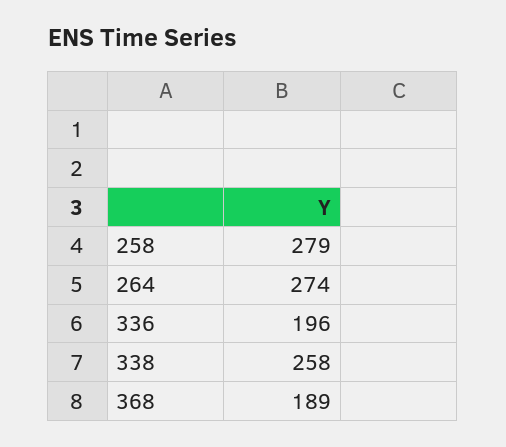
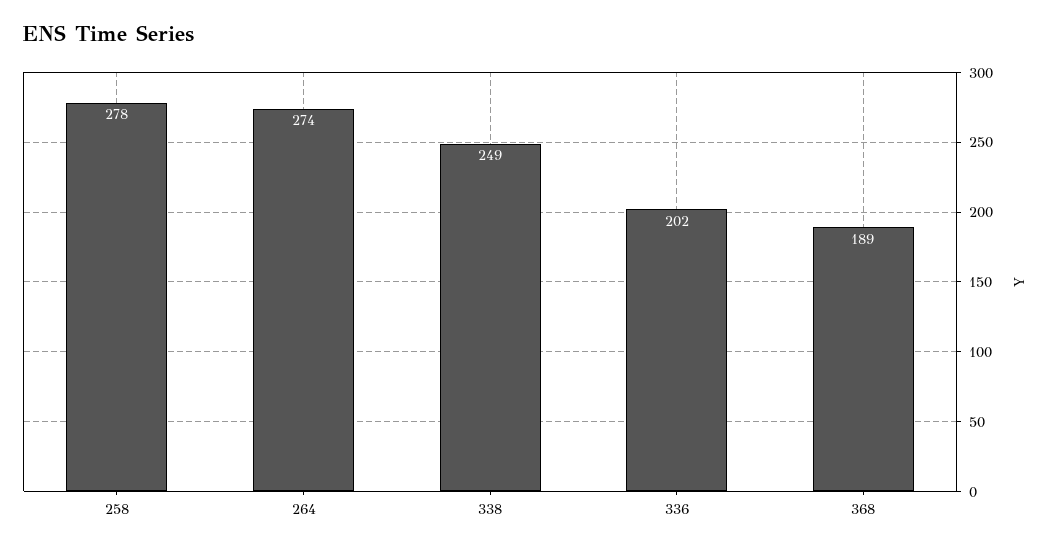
  {
-   "258": 279,
+   "258": 278,
    "264": 274,
-   "336": 196,
+   "336": 202,
-   "338": 258,
+   "338": 249,
    "368": 189
  }

